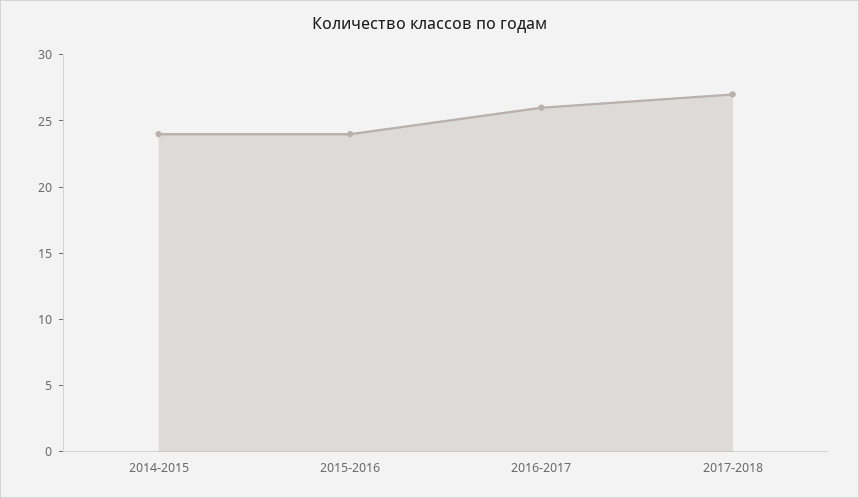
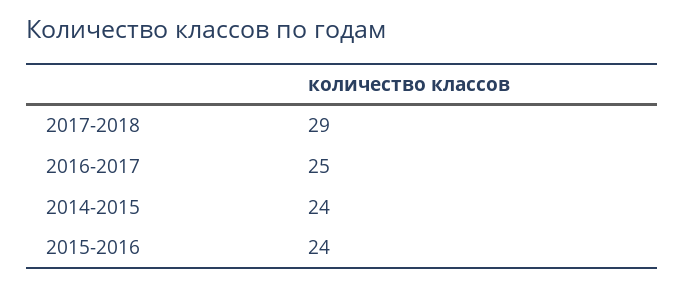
  {
    "2014-2015": 24,
    "2015-2016": 24,
-   "2016-2017": 26,
+   "2016-2017": 25,
-   "2017-2018": 27
+   "2017-2018": 29
  }

